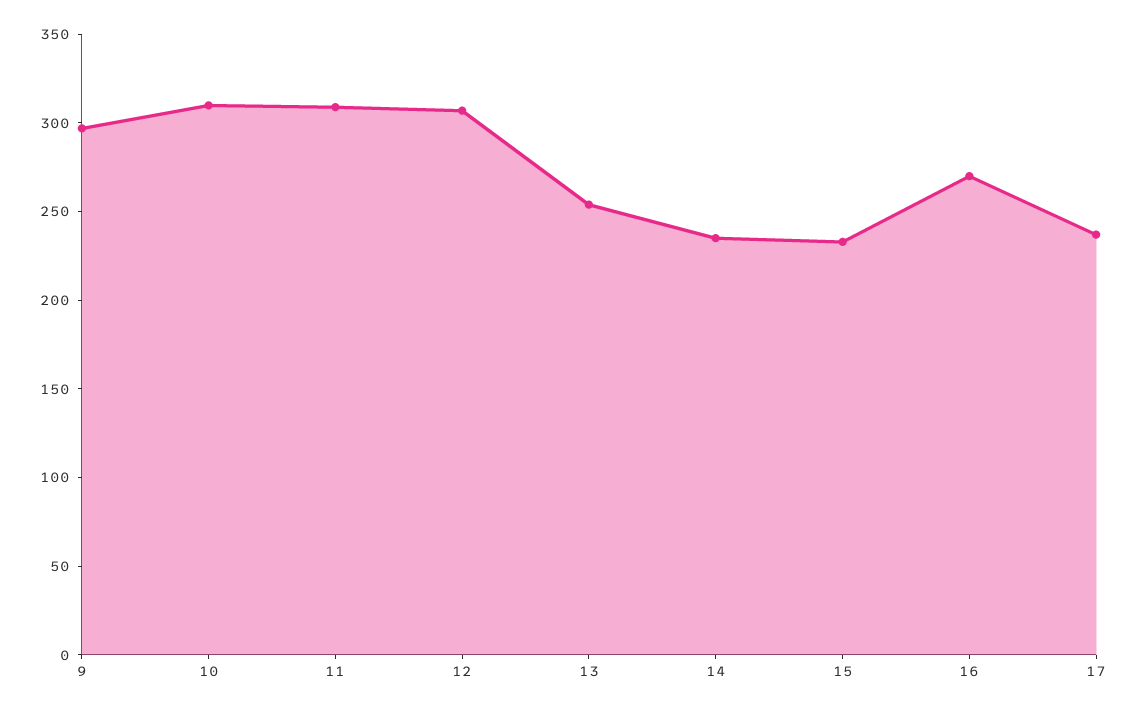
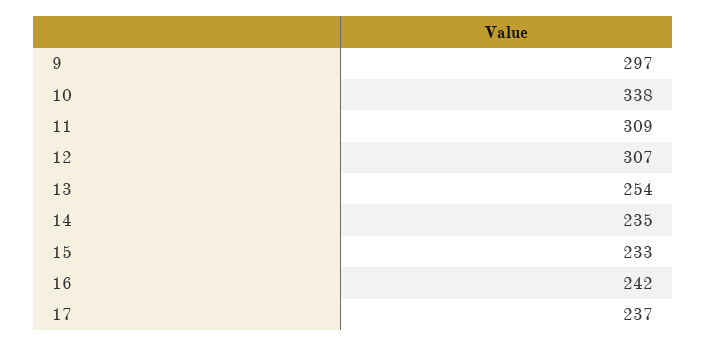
  {
    "9": 297,
-   "10": 310,
+   "10": 338,
    "11": 309,
    "12": 307,
    "13": 254,
    "14": 235,
    "15": 233,
-   "16": 270,
+   "16": 242,
    "17": 237
  }

